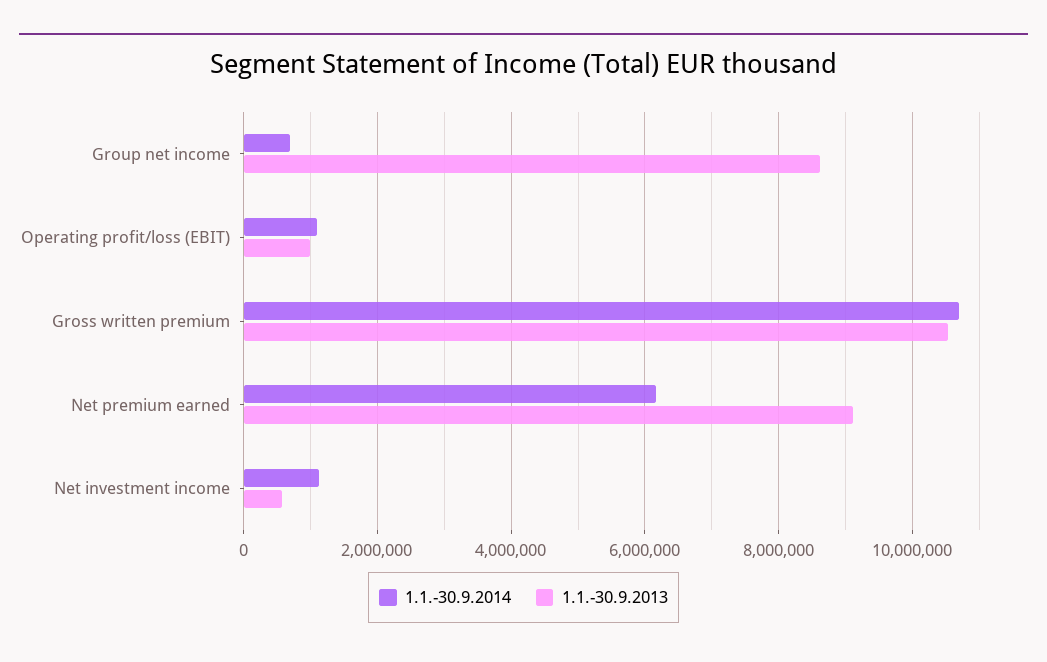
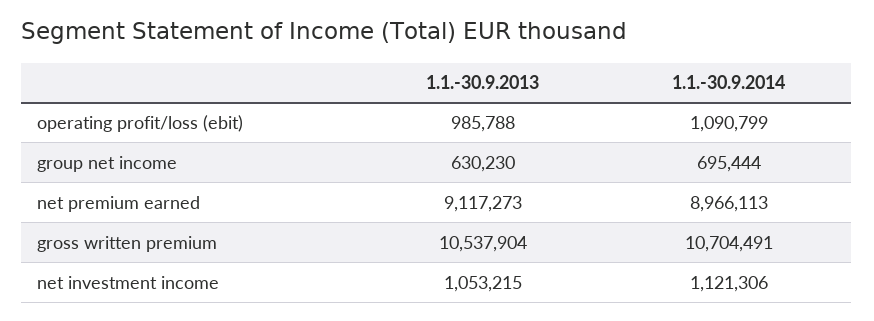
  {
    "1.1.-30.9.2014": {
      "Group net income": 695444,
      "Operating profit/loss (EBIT)": 1090799,
      "Gross written premium": 10704491,
-     "Net premium earned": 6200000,
+     "Net premium earned": 8966113,
      "Net investment income": 1121306
    },
    "1.1.-30.9.2013": {
-     "Group net income": 8600000,
+     "Group net income": 630230,
      "Operating profit/loss (EBIT)": 985788,
      "Gross written premium": 10537904,
      "Net premium earned": 9117273,
-     "Net investment income": 600000
+     "Net investment income": 1053215
    }
  }

